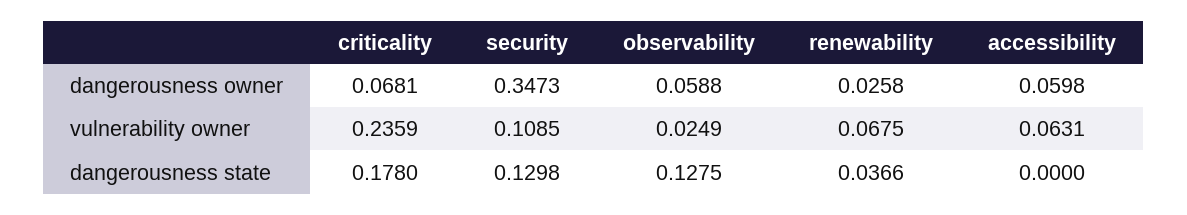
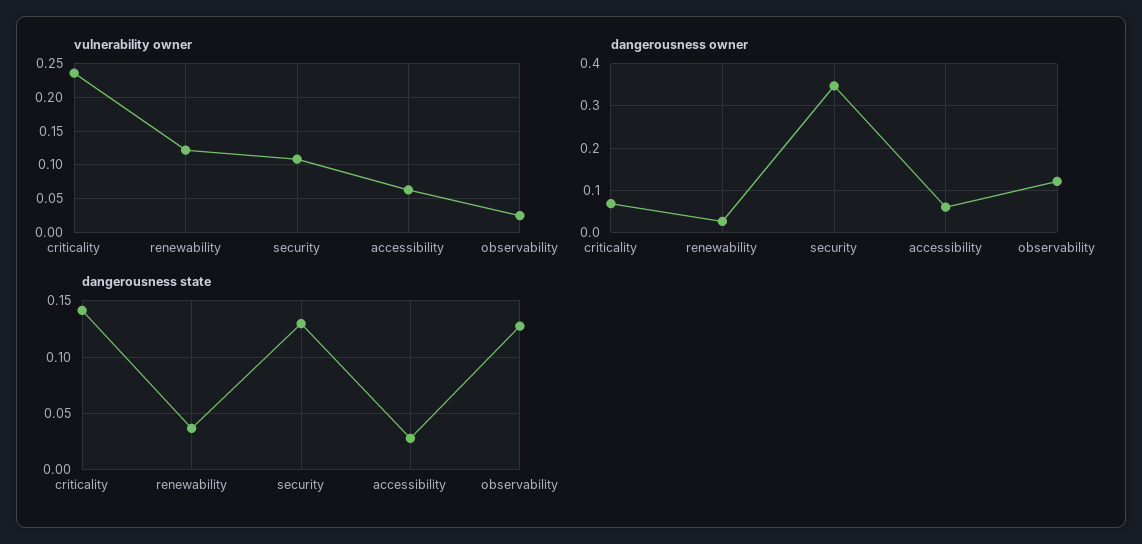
  {
    "dangerousness owner": {
      "criticality": 0.0681,
      "security": 0.3473,
-     "observability": 0.0588,
+     "observability": 0.12,
      "renewability": 0.0258,
      "accessibility": 0.0598
    },
    "vulnerability owner": {
      "criticality": 0.2359,
      "security": 0.1085,
      "observability": 0.0249,
-     "renewability": 0.0675,
+     "renewability": 0.12,
      "accessibility": 0.0631
    },
    "dangerousness state": {
-     "criticality": 0.178,
+     "criticality": 0.14,
      "security": 0.1298,
      "observability": 0.1275,
      "renewability": 0.0366,
-     "accessibility": 0
+     "accessibility": 0.03
    }
  }

